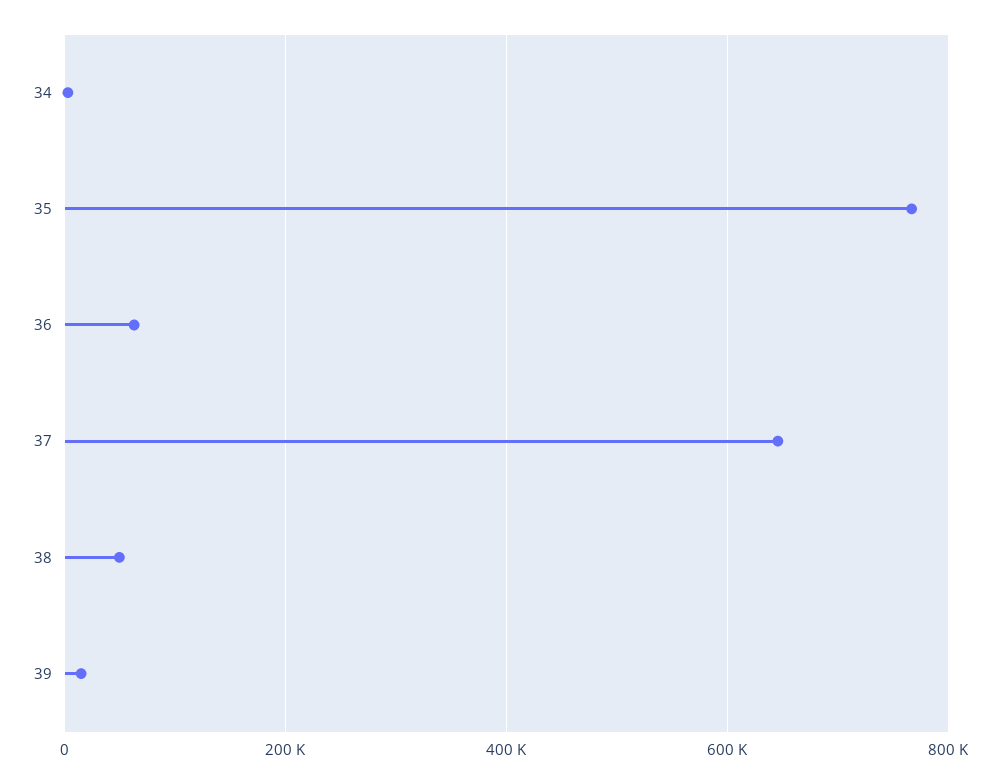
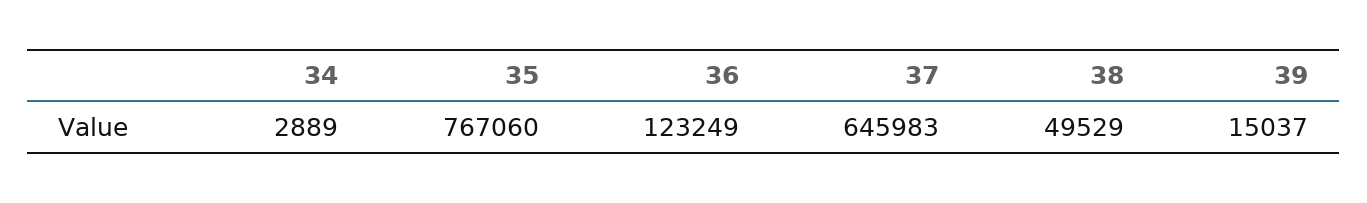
  {
    "34": 2889,
    "35": 767060,
-   "36": 60000,
+   "36": 123249,
    "37": 645983,
    "38": 49529,
    "39": 15037
  }

